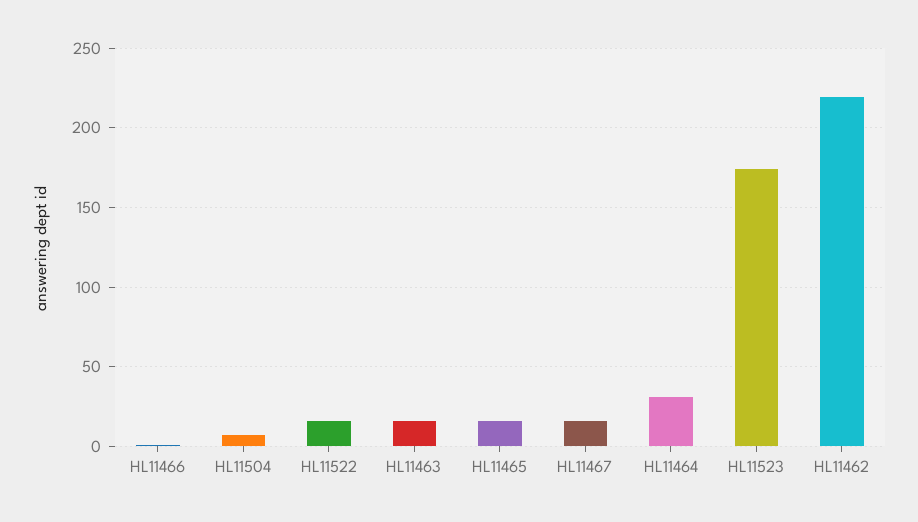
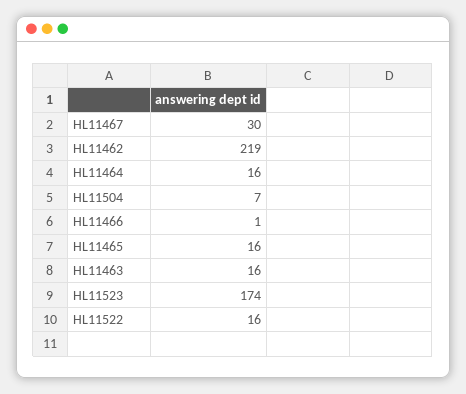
  {
    "HL11466": 1,
    "HL11504": 7,
    "HL11522": 16,
    "HL11463": 16,
    "HL11465": 16,
-   "HL11467": 15,
+   "HL11467": 30,
-   "HL11464": 30,
+   "HL11464": 16,
    "HL11523": 174,
    "HL11462": 219
  }

